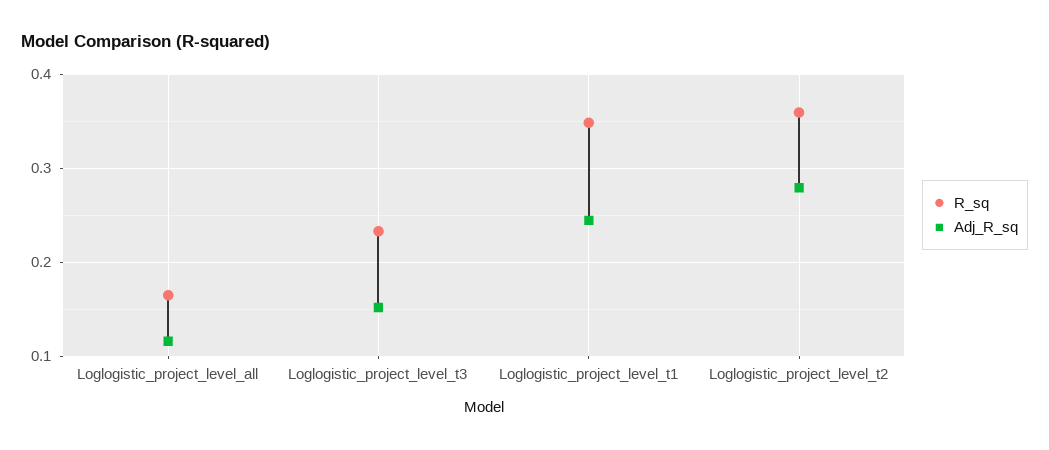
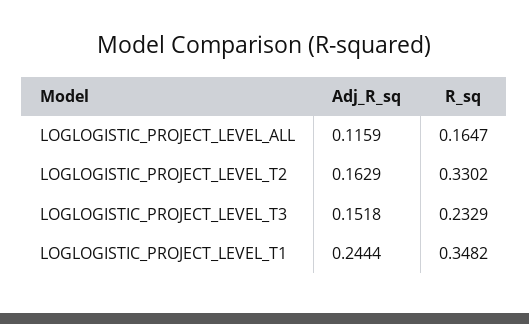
  {
    "R_sq": {
      "Loglogistic_project_level_all": 0.1647,
      "Loglogistic_project_level_t3": 0.2329,
      "Loglogistic_project_level_t1": 0.3482,
-     "Loglogistic_project_level_t2": 0.36
+     "Loglogistic_project_level_t2": 0.3302
    },
    "Adj_R_sq": {
      "Loglogistic_project_level_all": 0.1159,
      "Loglogistic_project_level_t3": 0.1518,
      "Loglogistic_project_level_t1": 0.2444,
-     "Loglogistic_project_level_t2": 0.28
+     "Loglogistic_project_level_t2": 0.1629
    }
  }

